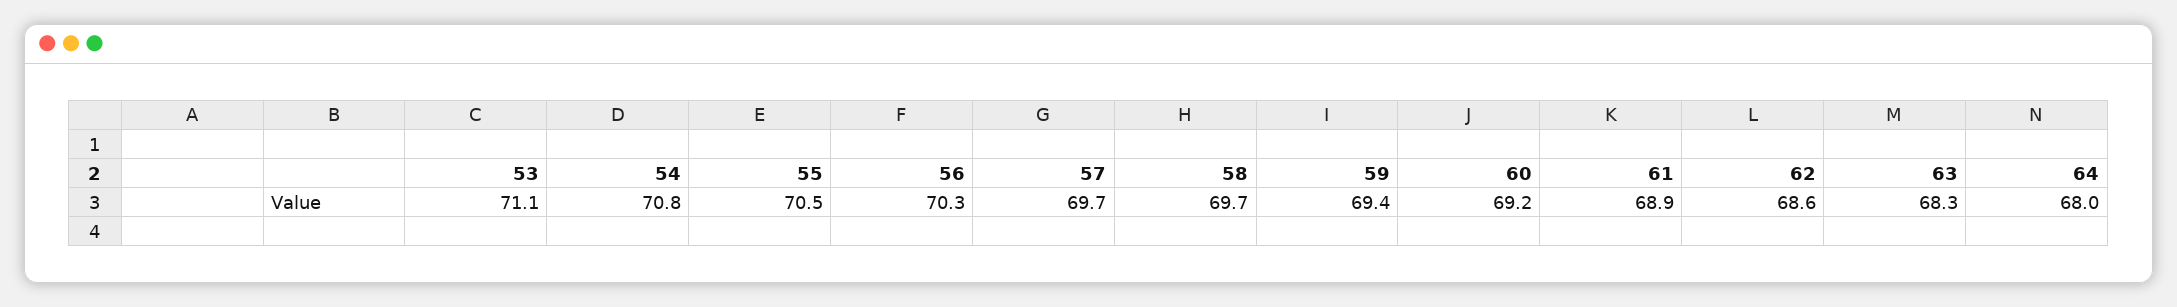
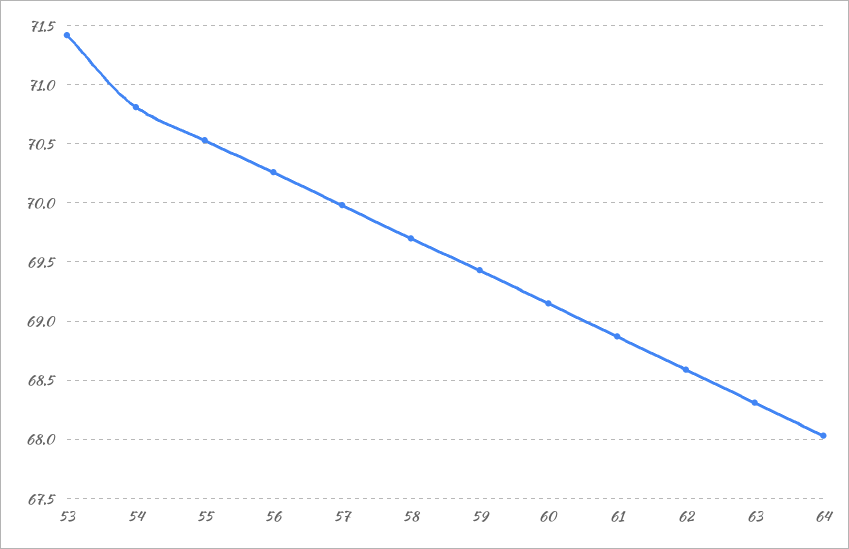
  {
-   "53": 71.1,
+   "53": 71.4,
    "54": 70.8,
    "55": 70.5,
    "56": 70.3,
-   "57": 69.7,
+   "57": 70,
    "58": 69.7,
    "59": 69.4,
    "60": 69.2,
    "61": 68.9,
    "62": 68.6,
    "63": 68.3,
    "64": 68
  }

